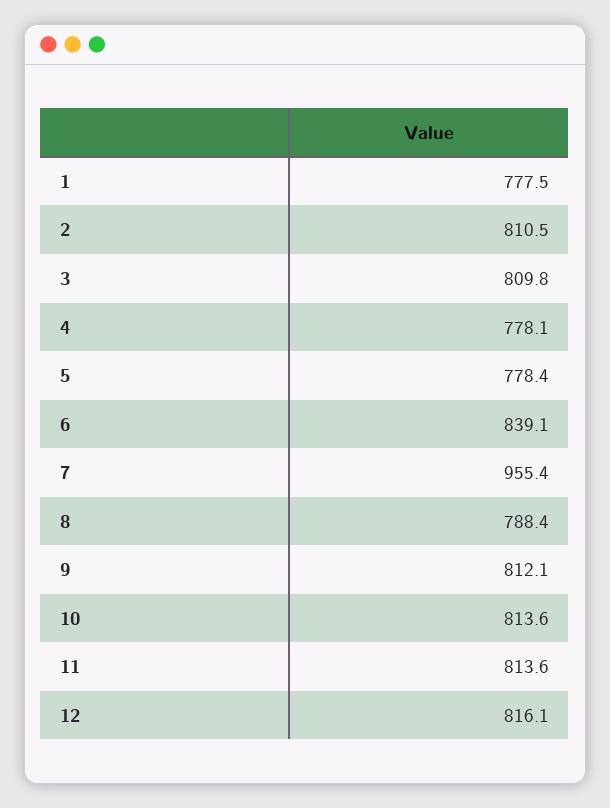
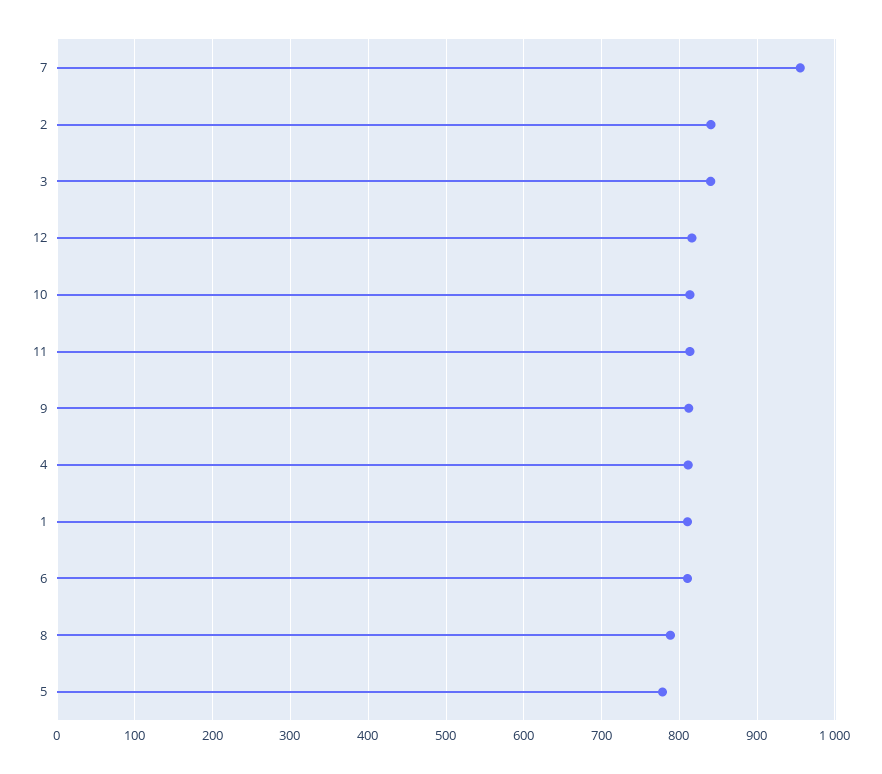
  {
-   "1": 777.5,
+   "1": 810,
-   "2": 810.5,
+   "2": 840,
-   "3": 809.8,
+   "3": 840,
-   "4": 778.1,
+   "4": 810,
    "5": 778.4,
-   "6": 839.1,
+   "6": 810,
    "7": 955.4,
    "8": 788.4,
    "9": 812.1,
    "10": 813.6,
    "11": 813.6,
    "12": 816.1
  }

